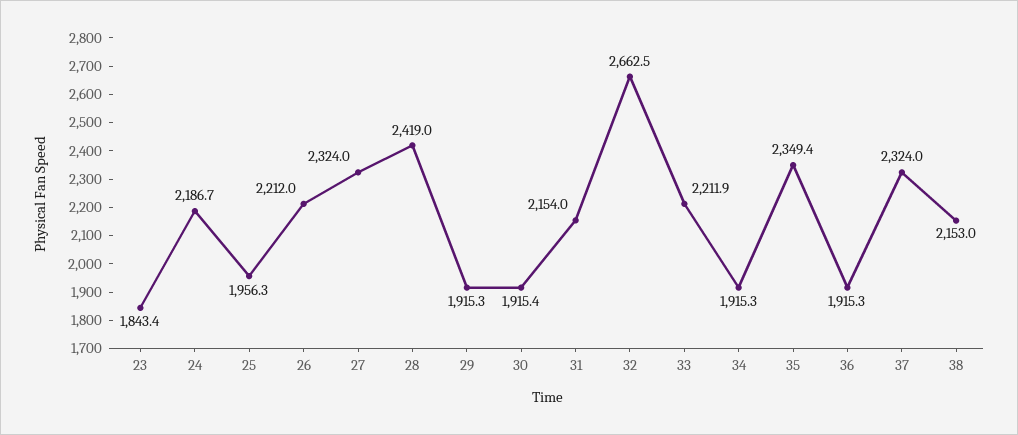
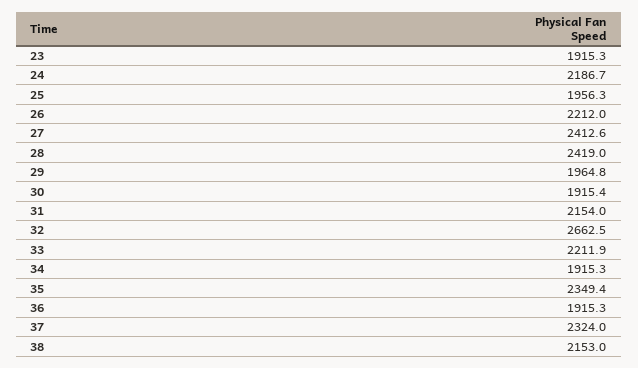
  {
-   "23": 1843.4,
+   "23": 1915.3,
    "24": 2186.7,
    "25": 1956.3,
    "26": 2212,
-   "27": 2324,
+   "27": 2412.6,
    "28": 2419,
-   "29": 1915.3,
+   "29": 1964.8,
    "30": 1915.4,
    "31": 2154,
    "32": 2662.5,
    "33": 2211.9,
    "34": 1915.3,
    "35": 2349.4,
    "36": 1915.3,
    "37": 2324,
    "38": 2153
  }

